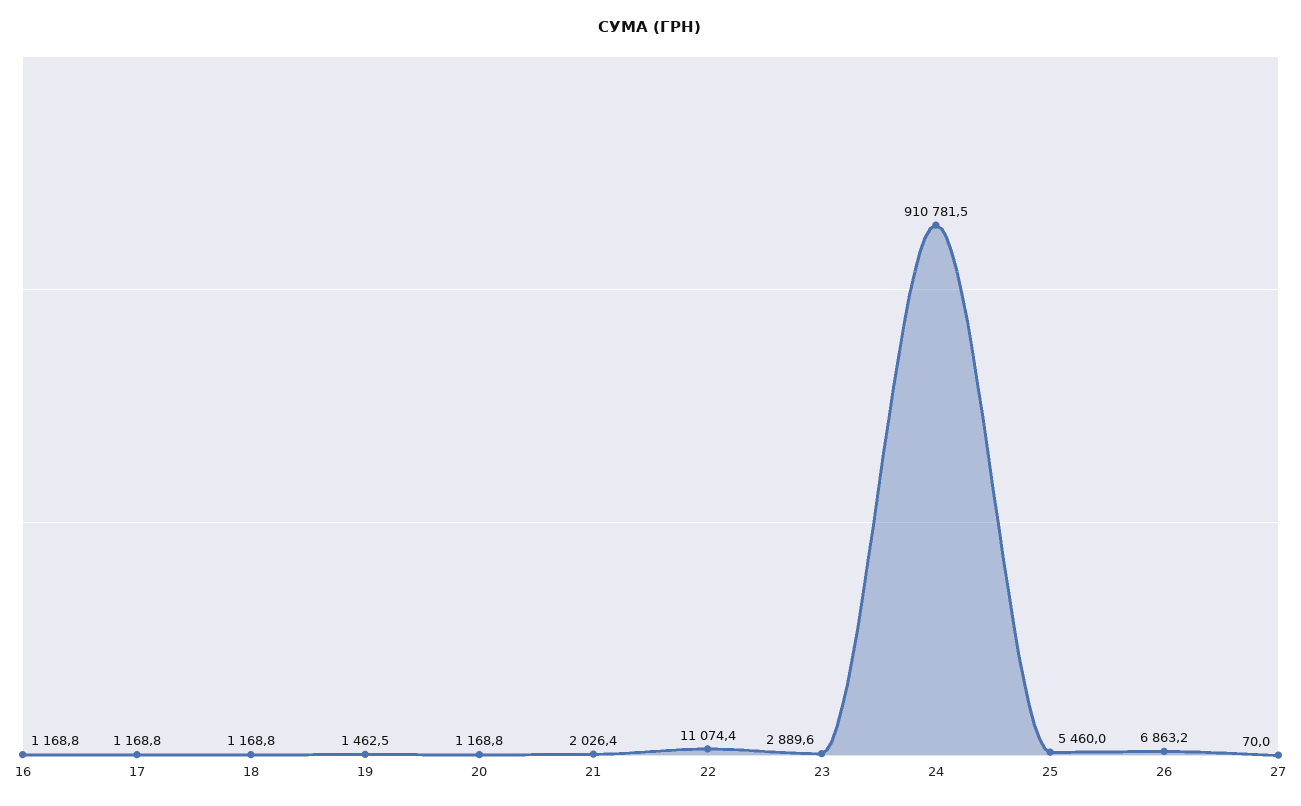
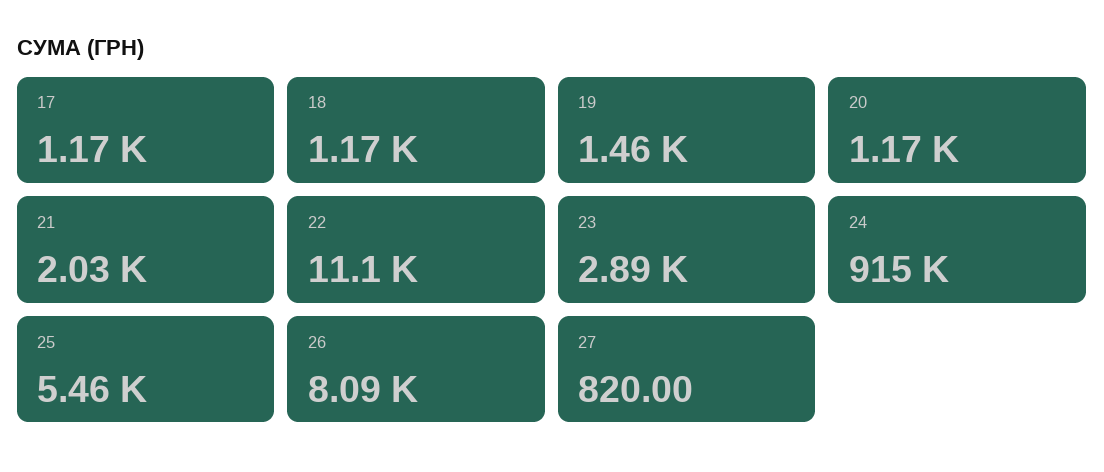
  {
-   "16": 1168.8,
    "17": 1168.8,
    "18": 1168.8,
    "19": 1462.5,
    "20": 1168.8,
    "21": 2026.4,
    "22": 11074.4,
    "23": 2889.6,
-   "24": 910781.5,
+   "24": 915000,
    "25": 5460,
-   "26": 6863.2,
+   "26": 8090,
-   "27": 70
+   "27": 820
  }

